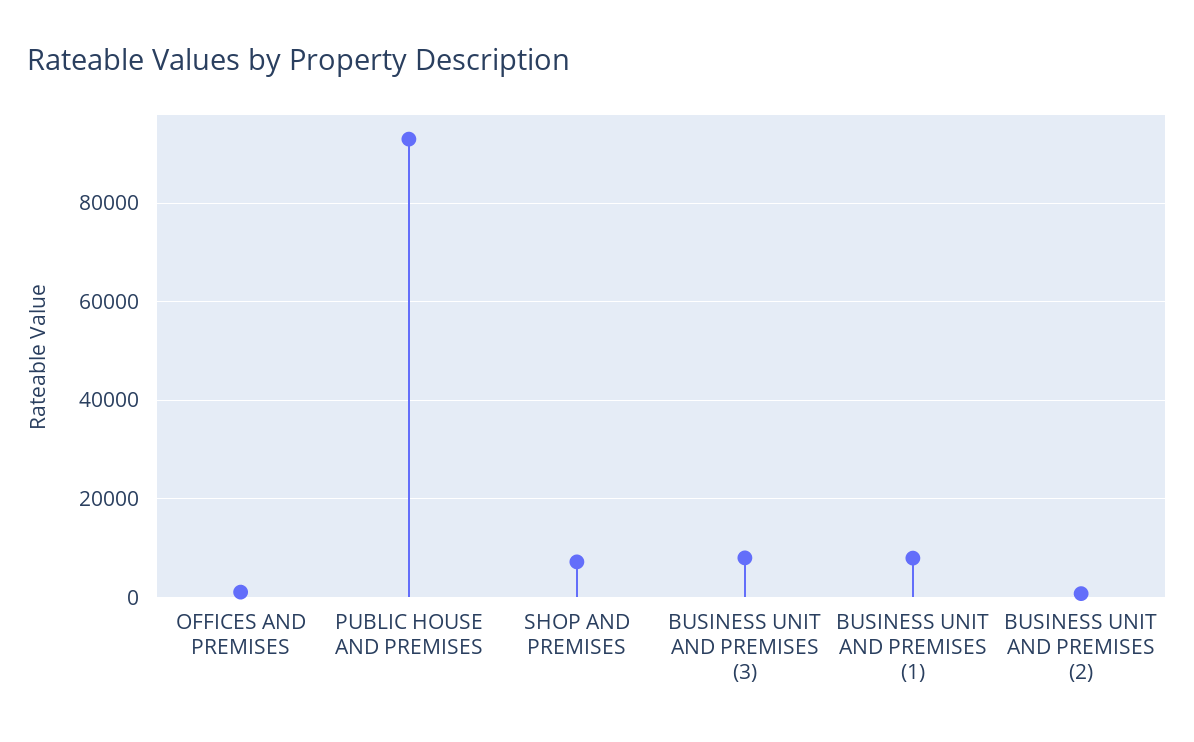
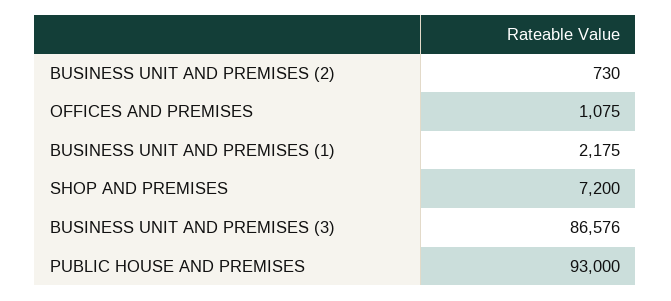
  {
    "OFFICES AND PREMISES": 1075,
    "PUBLIC HOUSE AND PREMISES": 93000,
    "SHOP AND PREMISES": 7200,
-   "BUSINESS UNIT AND PREMISES (3)": 8000,
+   "BUSINESS UNIT AND PREMISES (3)": 86576,
-   "BUSINESS UNIT AND PREMISES (1)": 8000,
+   "BUSINESS UNIT AND PREMISES (1)": 2175,
    "BUSINESS UNIT AND PREMISES (2)": 730
  }

